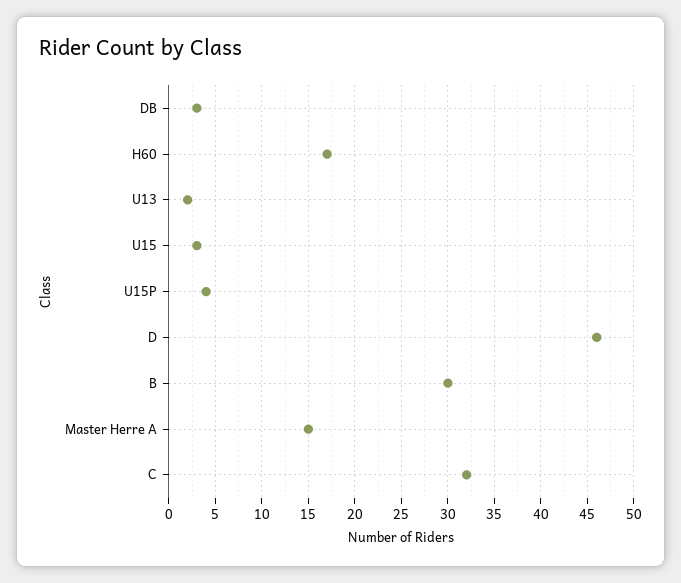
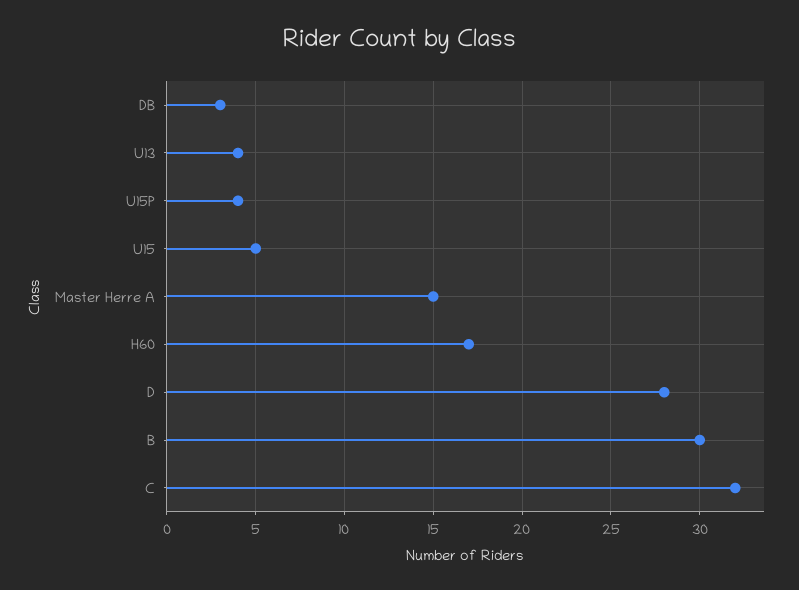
  {
    "DB": 3,
    "H60": 17,
-   "U13": 2,
+   "U13": 4,
-   "U15": 3,
+   "U15": 5,
    "U15P": 4,
-   "D": 46,
+   "D": 28,
    "B": 30,
    "Master Herre A": 15,
    "C": 32
  }

